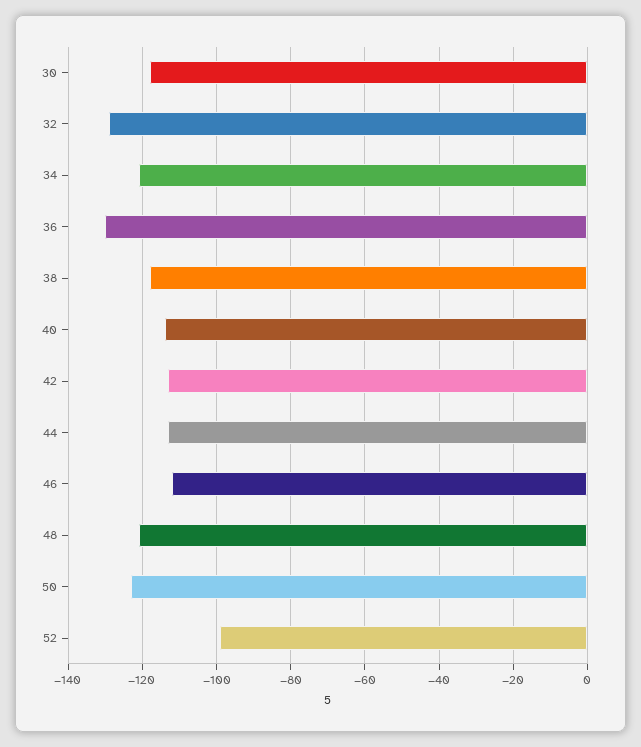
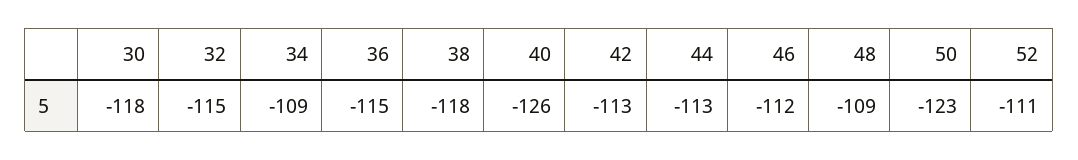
  {
    "30": -118,
-   "32": -130,
+   "32": -115,
-   "34": -120,
+   "34": -109,
-   "36": -130,
+   "36": -115,
    "38": -118,
-   "40": -115,
+   "40": -126,
    "42": -113,
    "44": -113,
    "46": -112,
-   "48": -120,
+   "48": -109,
    "50": -123,
-   "52": -100
+   "52": -111
  }

